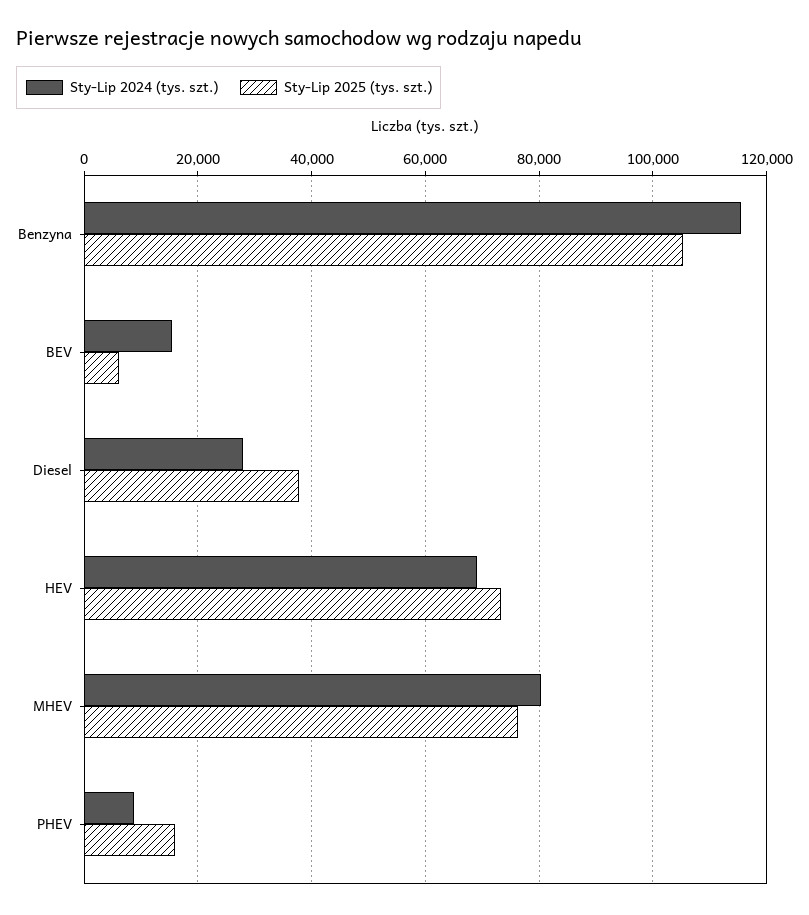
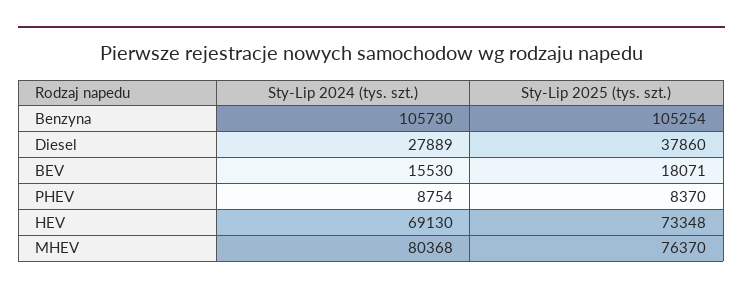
  {
    "Sty-Lip 2024 (tys. szt.)": {
-     "Benzyna": 116000,
+     "Benzyna": 105730,
      "BEV": 15530,
      "Diesel": 27889,
      "HEV": 69130,
      "MHEV": 80368,
      "PHEV": 8754
    },
    "Sty-Lip 2025 (tys. szt.)": {
      "Benzyna": 105254,
-     "BEV": 6000,
+     "BEV": 18071,
      "Diesel": 37860,
      "HEV": 73348,
      "MHEV": 76370,
-     "PHEV": 16000
+     "PHEV": 8370
    }
  }

